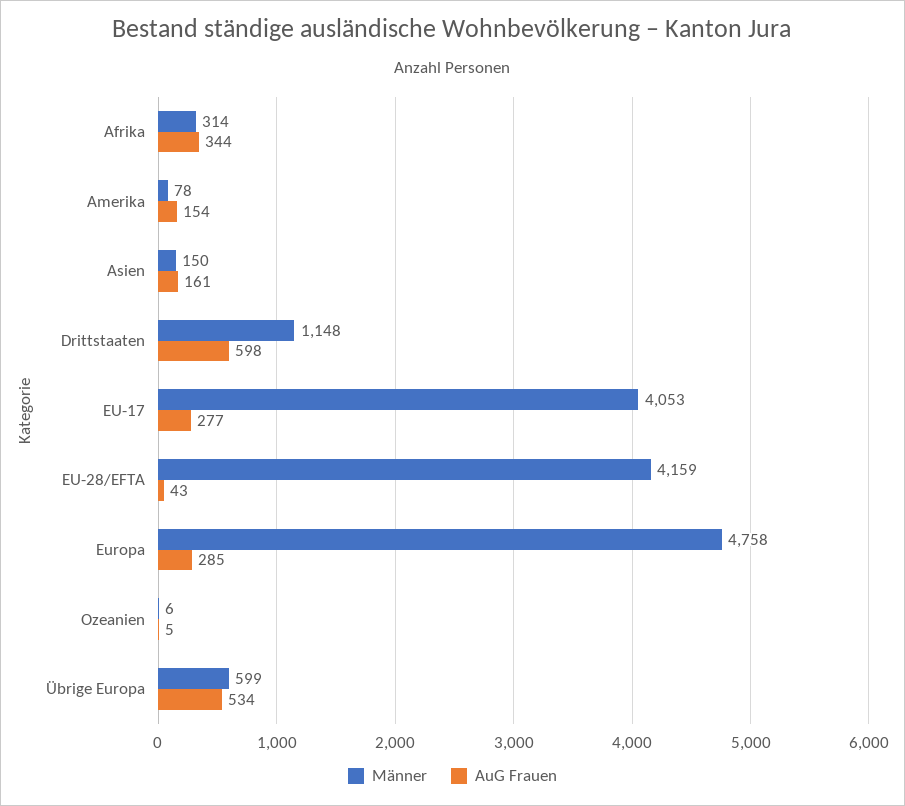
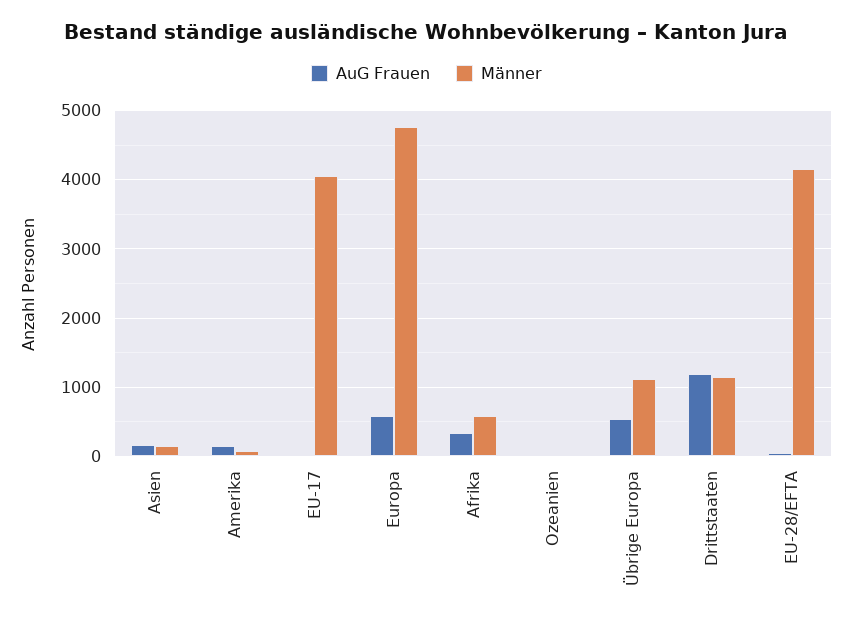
  {
    "Männer": {
-     "Afrika": 314,
+     "Afrika": 600,
      "Amerika": 78,
      "Asien": 150,
      "Drittstaaten": 1148,
      "EU-17": 4053,
      "EU-28/EFTA": 4159,
      "Europa": 4758,
      "Ozeanien": 6,
-     "Übrige Europa": 599
+     "Übrige Europa": 1100
    },
    "AuG Frauen": {
      "Afrika": 344,
      "Amerika": 154,
      "Asien": 161,
-     "Drittstaaten": 598,
+     "Drittstaaten": 1200,
-     "EU-17": 277,
+     "EU-17": 0,
      "EU-28/EFTA": 43,
-     "Europa": 285,
+     "Europa": 600,
      "Ozeanien": 5,
      "Übrige Europa": 534
    }
  }

